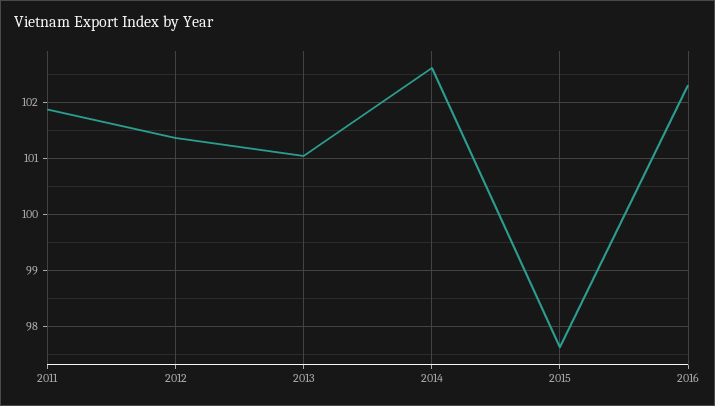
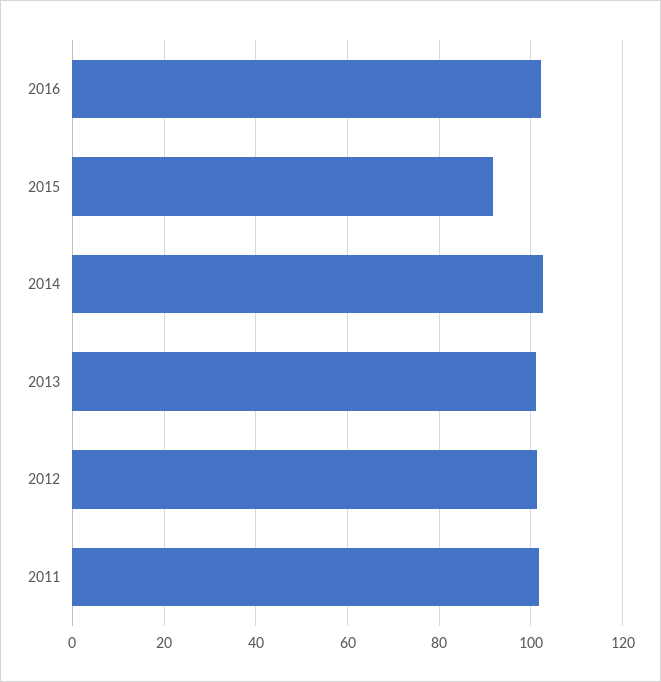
  {
    "2011": 101.8,
    "2012": 101.4,
    "2013": 101,
    "2014": 102.6,
-   "2015": 97.6,
+   "2015": 92,
    "2016": 102.4
  }

